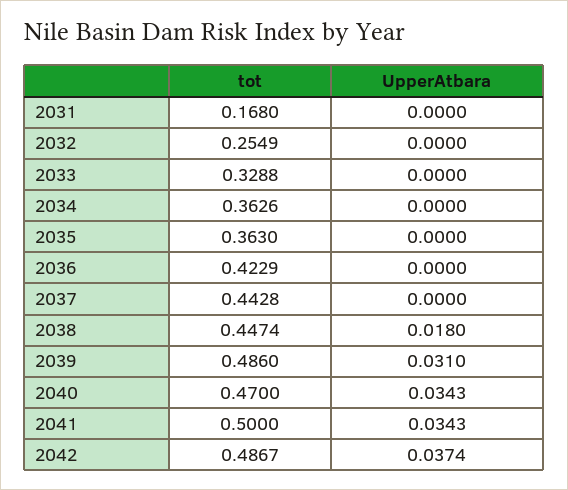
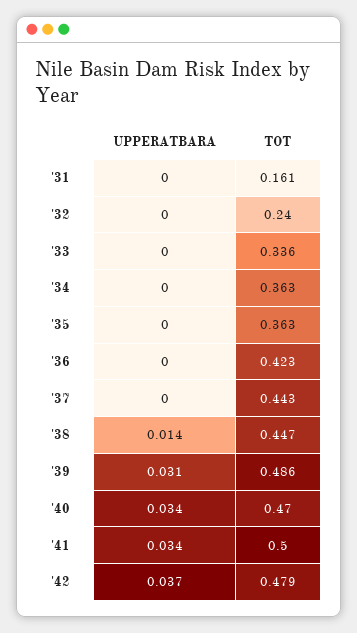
  {
    "tot": {
-     "2031": 0.168,
+     "2031": 0.161,
-     "2032": 0.2549,
+     "2032": 0.24,
-     "2033": 0.3288,
+     "2033": 0.336,
      "2034": 0.3626,
      "2035": 0.363,
      "2036": 0.4229,
      "2037": 0.4428,
      "2038": 0.4474,
      "2039": 0.486,
      "2040": 0.47,
      "2041": 0.5,
-     "2042": 0.4867
+     "2042": 0.479
    },
    "UpperAtbara": {
      "2031": 0,
      "2032": 0,
      "2033": 0,
      "2034": 0,
      "2035": 0,
      "2036": 0,
      "2037": 0,
-     "2038": 0.018,
+     "2038": 0.014,
      "2039": 0.031,
      "2040": 0.0343,
      "2041": 0.0343,
      "2042": 0.0374
    }
  }

